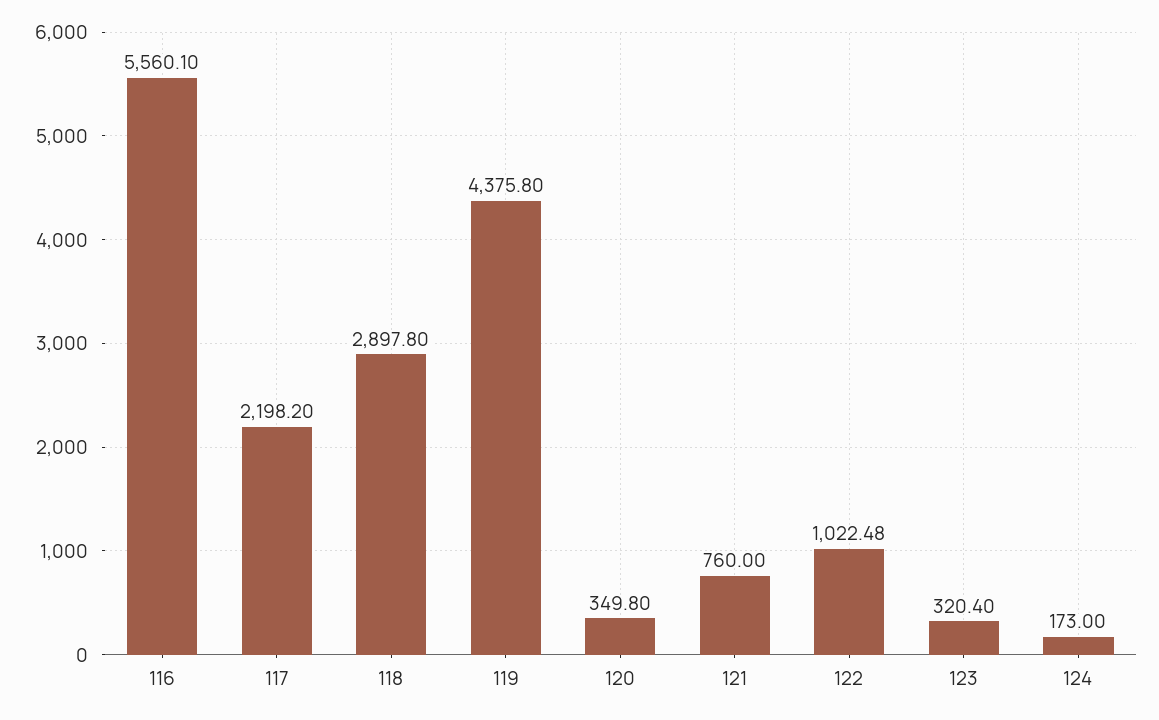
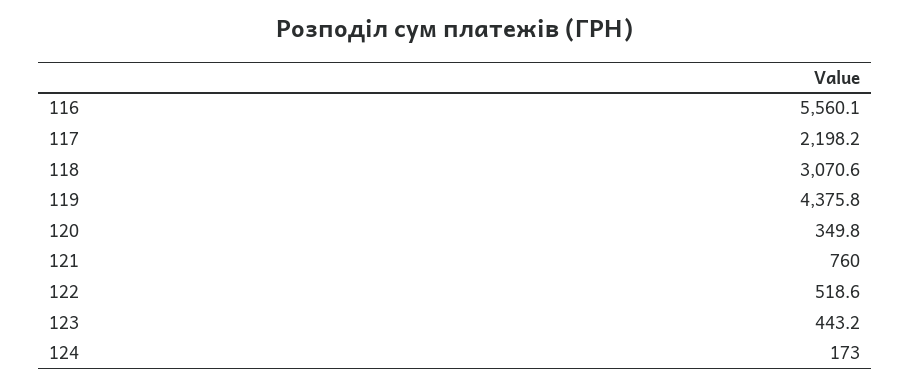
  {
    "116": 5560.1,
    "117": 2198.2,
-   "118": 2897.8,
+   "118": 3070.6,
    "119": 4375.8,
    "120": 349.8,
    "121": 760,
-   "122": 1022.48,
+   "122": 518.6,
-   "123": 320.4,
+   "123": 443.2,
    "124": 173
  }

